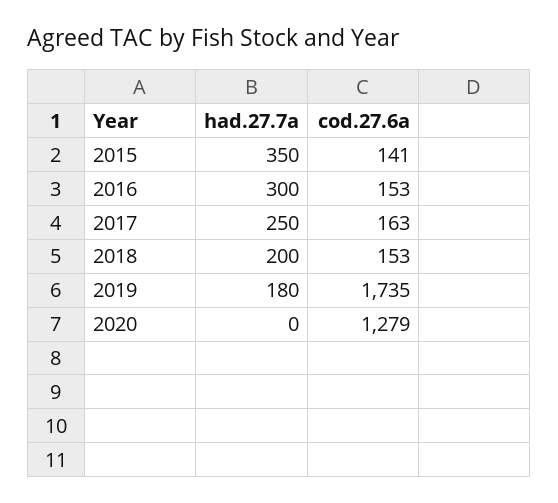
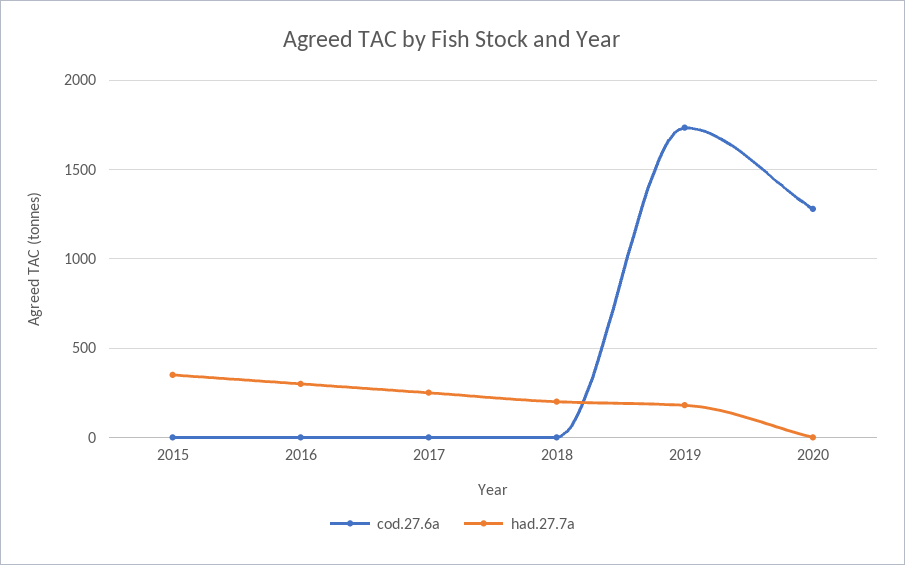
  {
    "had.27.7a": {
      "2015": 350,
      "2016": 300,
      "2017": 250,
      "2018": 200,
      "2019": 180,
      "2020": 0
    },
    "cod.27.6a": {
-     "2015": 141,
+     "2015": 0,
-     "2016": 153,
+     "2016": 0,
-     "2017": 163,
+     "2017": 0,
-     "2018": 153,
+     "2018": 0,
      "2019": 1735,
      "2020": 1279
    }
  }

